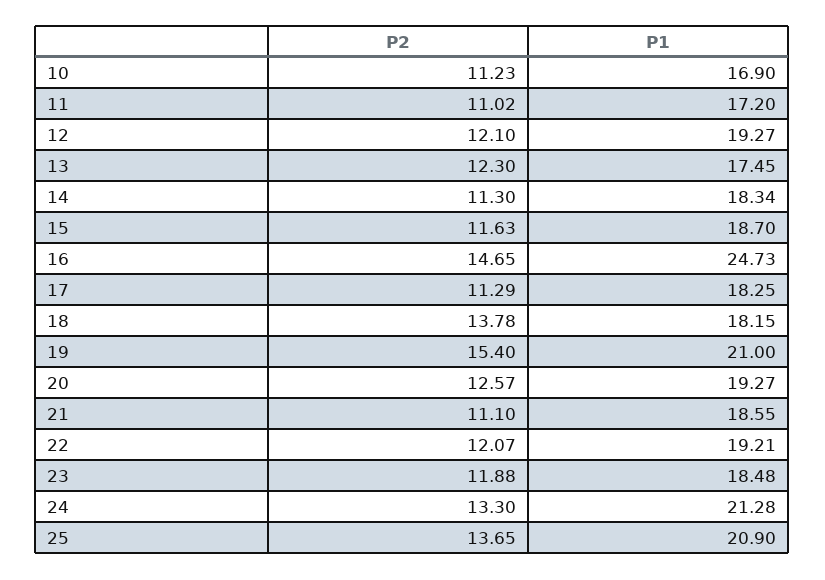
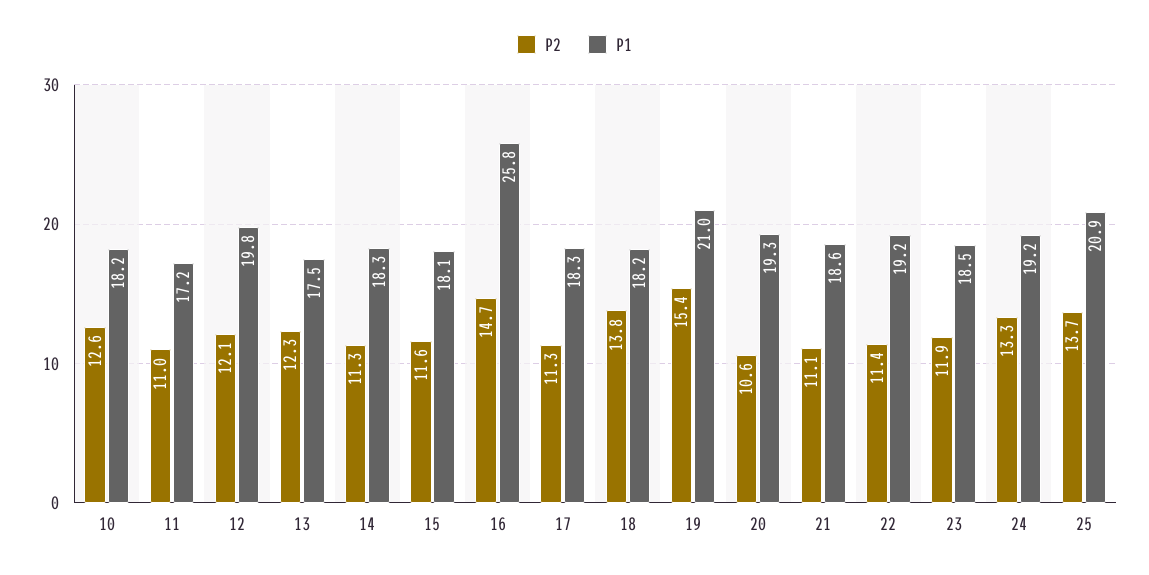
  {
    "P2": {
-     "10": 11.23,
+     "10": 12.6,
      "11": 11.02,
      "12": 12.1,
      "13": 12.3,
      "14": 11.3,
      "15": 11.63,
      "16": 14.65,
      "17": 11.29,
      "18": 13.78,
      "19": 15.4,
-     "20": 12.57,
+     "20": 10.6,
      "21": 11.1,
-     "22": 12.07,
+     "22": 11.4,
      "23": 11.88,
      "24": 13.3,
      "25": 13.65
    },
    "P1": {
-     "10": 16.9,
+     "10": 18.2,
      "11": 17.2,
-     "12": 19.27,
+     "12": 19.8,
      "13": 17.45,
      "14": 18.34,
-     "15": 18.7,
+     "15": 18.1,
-     "16": 24.73,
+     "16": 25.8,
      "17": 18.25,
      "18": 18.15,
      "19": 21,
      "20": 19.27,
      "21": 18.55,
      "22": 19.21,
      "23": 18.48,
-     "24": 21.28,
+     "24": 19.2,
      "25": 20.9
    }
  }

